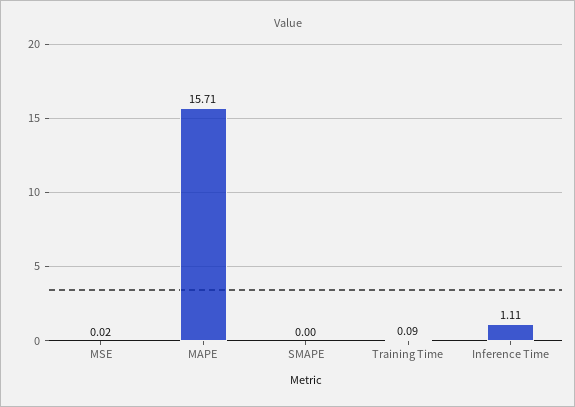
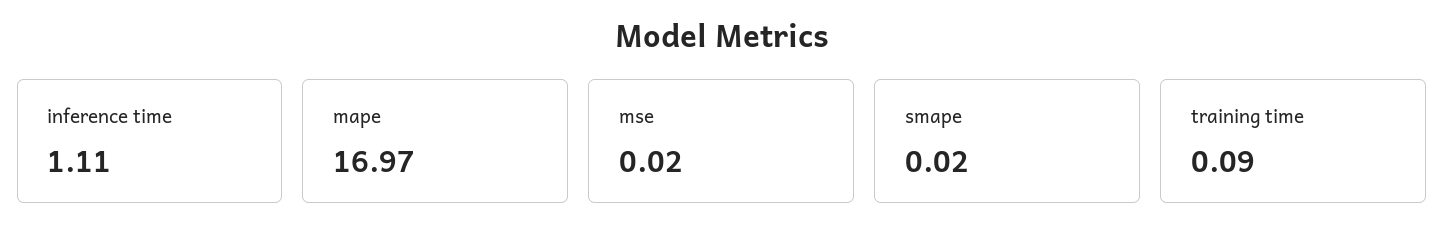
  {
    "MSE": 0.02,
-   "MAPE": 15.71,
+   "MAPE": 16.97,
-   "SMAPE": 0,
+   "SMAPE": 0.02,
    "Training Time": 0.09,
    "Inference Time": 1.11
  }

